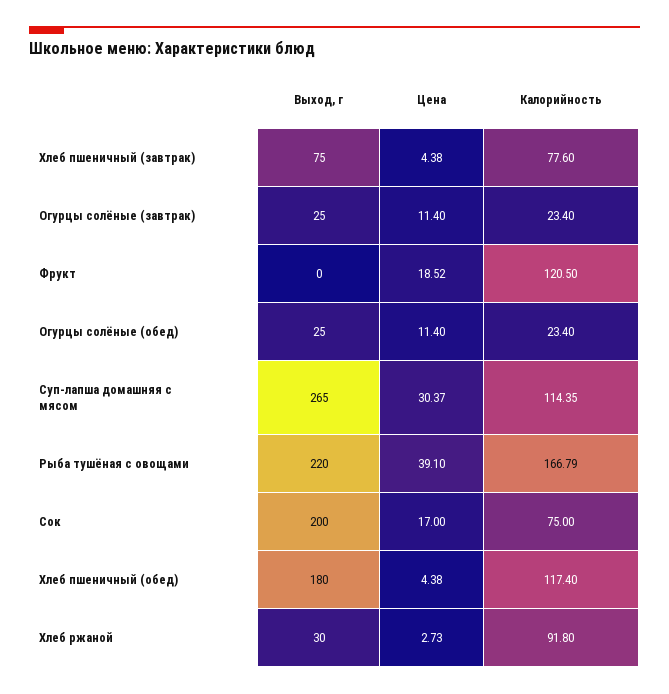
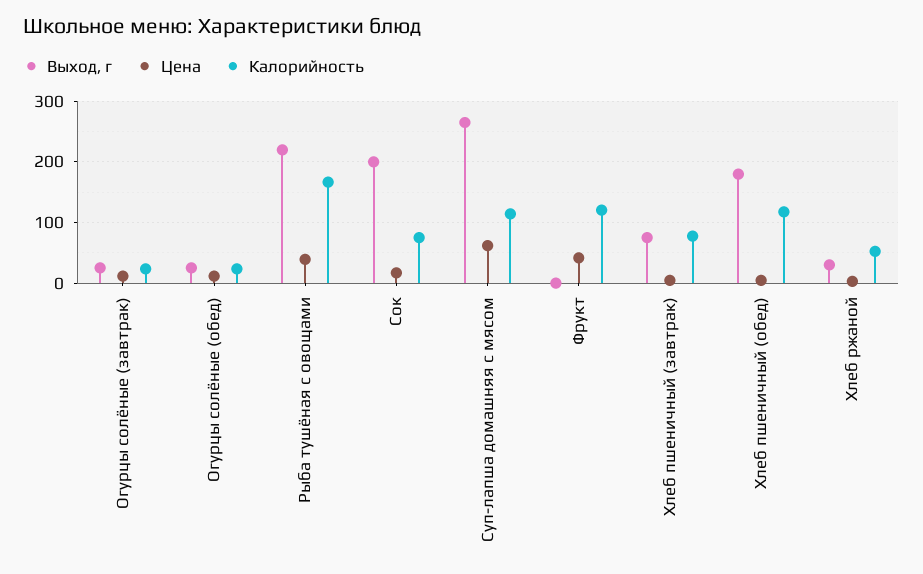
  {
    "Выход, г": {
      "Хлеб пшеничный (завтрак)": 75,
      "Огурцы солёные (завтрак)": 25,
      "Фрукт": 0,
      "Огурцы солёные (обед)": 25,
      "Суп-лапша домашняя с мясом": 265,
      "Рыба тушёная с овощами": 220,
      "Сок": 200,
      "Хлеб пшеничный (обед)": 180,
      "Хлеб ржаной": 30
    },
    "Цена": {
      "Хлеб пшеничный (завтрак)": 4.38,
      "Огурцы солёные (завтрак)": 11.4,
-     "Фрукт": 18.52,
+     "Фрукт": 40,
      "Огурцы солёные (обед)": 11.4,
-     "Суп-лапша домашняя с мясом": 30.37,
+     "Суп-лапша домашняя с мясом": 60,
      "Рыба тушёная с овощами": 39.1,
      "Сок": 17,
      "Хлеб пшеничный (обед)": 4.38,
      "Хлеб ржаной": 2.73
    },
    "Калорийность": {
      "Хлеб пшеничный (завтрак)": 77.6,
      "Огурцы солёные (завтрак)": 23.4,
      "Фрукт": 120.5,
      "Огурцы солёные (обед)": 23.4,
      "Суп-лапша домашняя с мясом": 114.35,
      "Рыба тушёная с овощами": 166.79,
      "Сок": 75,
      "Хлеб пшеничный (обед)": 117.4,
-     "Хлеб ржаной": 91.8
+     "Хлеб ржаной": 50
    }
  }

